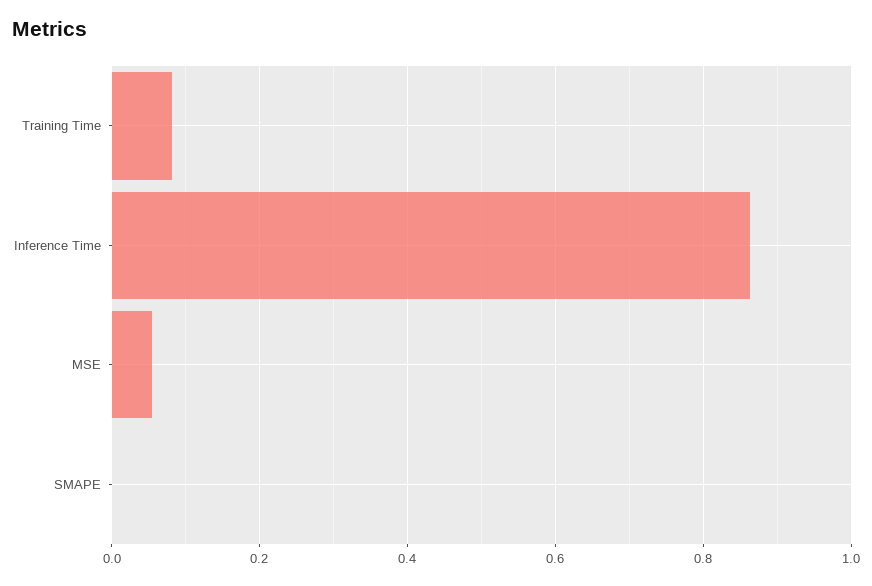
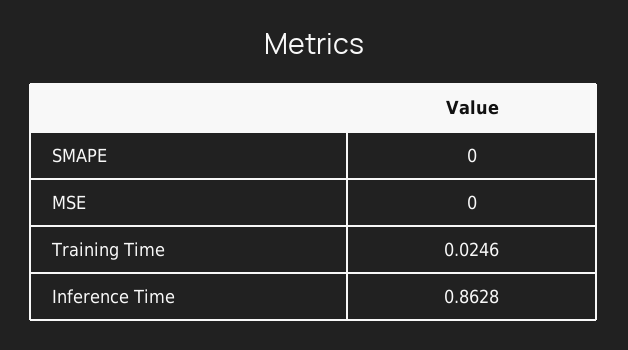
  {
-   "Training Time": 0.08,
+   "Training Time": 0.0246,
    "Inference Time": 0.8628,
-   "MSE": 0.06,
+   "MSE": 0,
    "SMAPE": 0
  }

